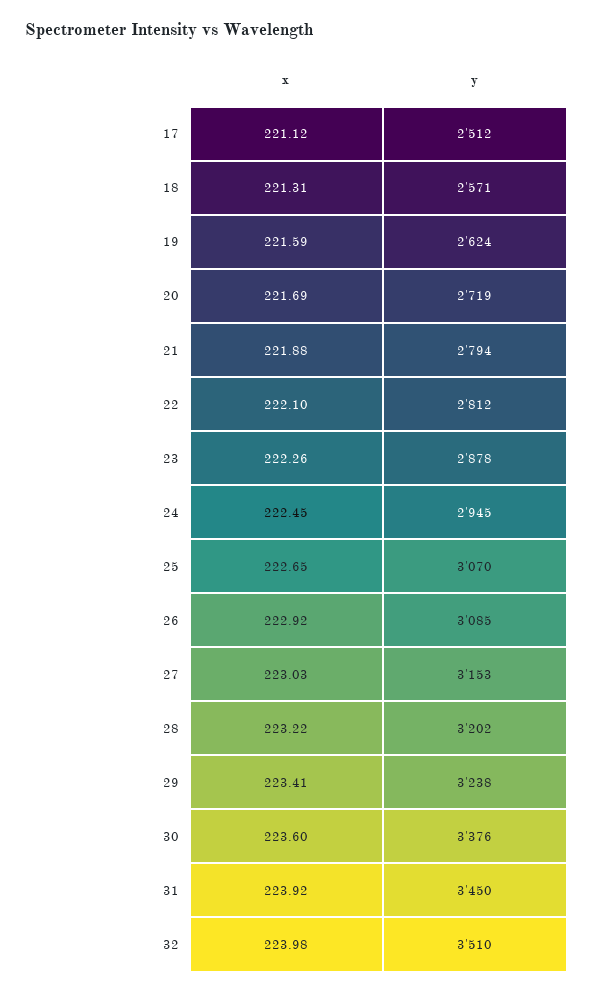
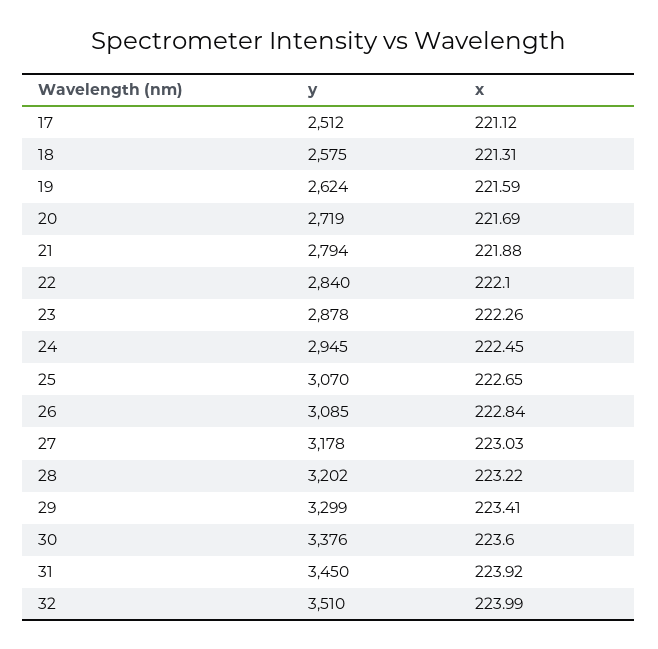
  {
    "x": {
      "17": 221.12,
      "18": 221.31,
      "19": 221.59,
      "20": 221.69,
      "21": 221.88,
      "22": 222.1,
      "23": 222.26,
      "24": 222.45,
      "25": 222.65,
-     "26": 222.92,
+     "26": 222.84,
      "27": 223.03,
      "28": 223.22,
      "29": 223.41,
      "30": 223.6,
      "31": 223.92,
-     "32": 223.98
+     "32": 223.99
    },
    "y": {
      "17": 2512,
-     "18": 2571,
+     "18": 2575,
      "19": 2624,
      "20": 2719,
      "21": 2794,
-     "22": 2812,
+     "22": 2840,
      "23": 2878,
      "24": 2945,
      "25": 3070,
      "26": 3085,
-     "27": 3153,
+     "27": 3178,
      "28": 3202,
-     "29": 3238,
+     "29": 3299,
      "30": 3376,
      "31": 3450,
      "32": 3510
    }
  }

